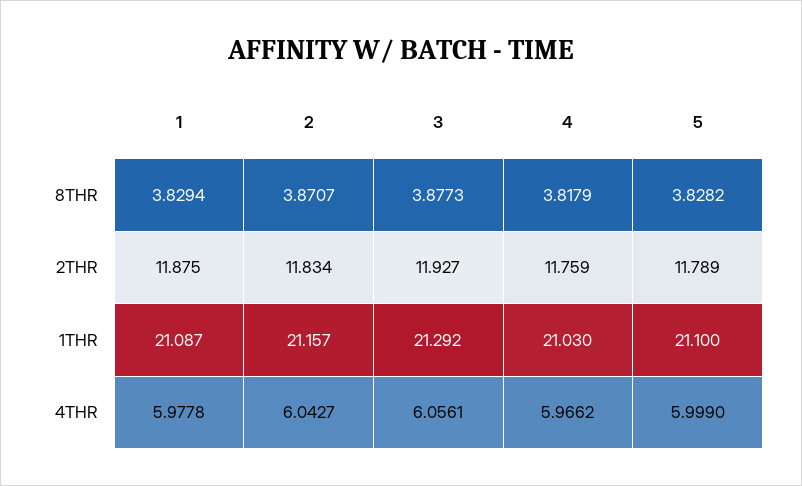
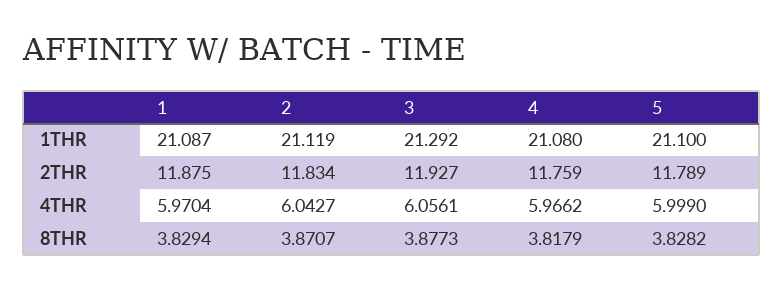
  {
    "1": {
      "8THR": 3.8294,
      "2THR": 11.875,
      "1THR": 21.087,
-     "4THR": 5.9778
+     "4THR": 5.9704
    },
    "2": {
      "8THR": 3.8707,
      "2THR": 11.834,
-     "1THR": 21.157,
+     "1THR": 21.119,
      "4THR": 6.0427
    },
    "3": {
      "8THR": 3.8773,
      "2THR": 11.927,
      "1THR": 21.292,
      "4THR": 6.0561
    },
    "4": {
      "8THR": 3.8179,
      "2THR": 11.759,
-     "1THR": 21.03,
+     "1THR": 21.08,
      "4THR": 5.9662
    },
    "5": {
      "8THR": 3.8282,
      "2THR": 11.789,
      "1THR": 21.1,
      "4THR": 5.999
    }
  }

